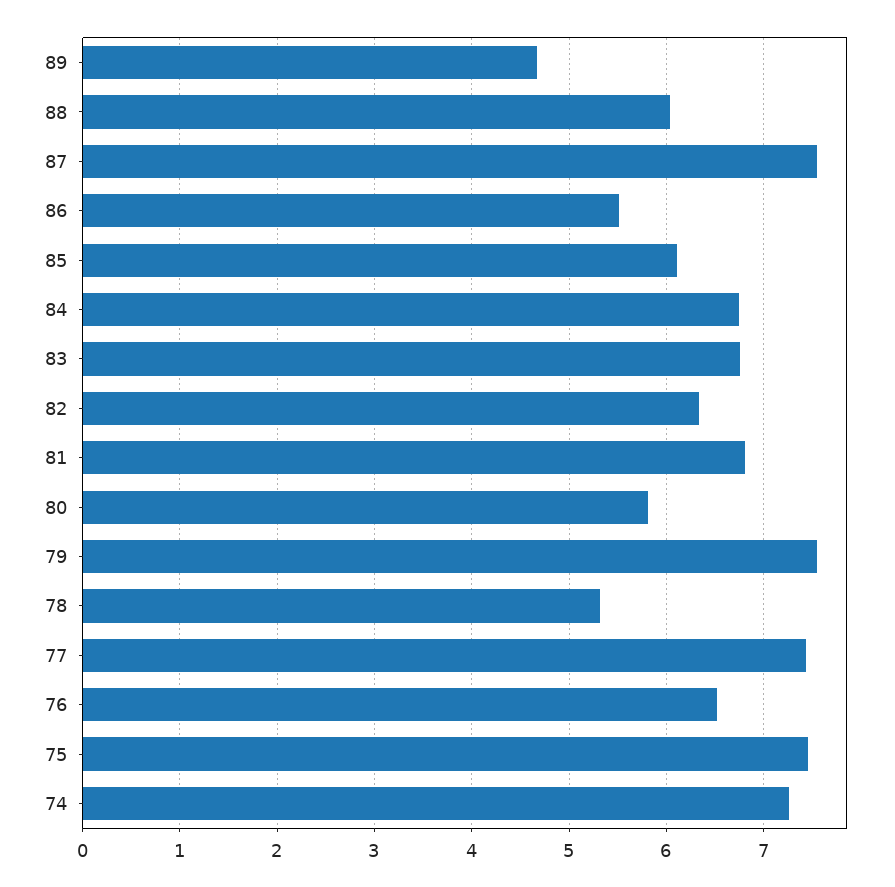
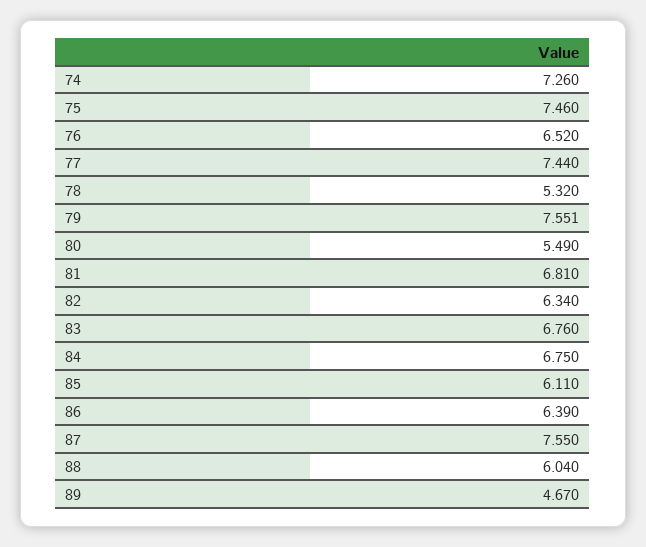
  {
    "89": 4.67,
    "88": 6.04,
    "87": 7.55,
-   "86": 5.5,
+   "86": 6.39,
    "85": 6.11,
    "84": 6.75,
    "83": 6.76,
    "82": 6.34,
    "81": 6.81,
-   "80": 5.8,
+   "80": 5.49,
    "79": 7.551,
    "78": 5.32,
    "77": 7.44,
    "76": 6.52,
    "75": 7.46,
    "74": 7.26
  }

